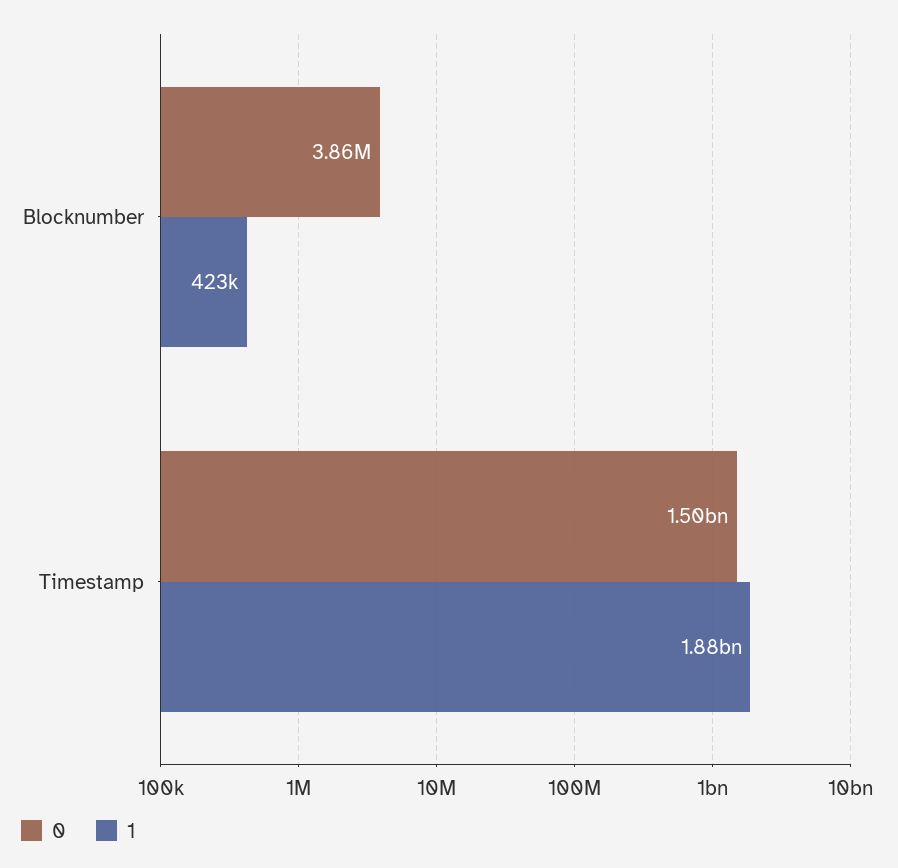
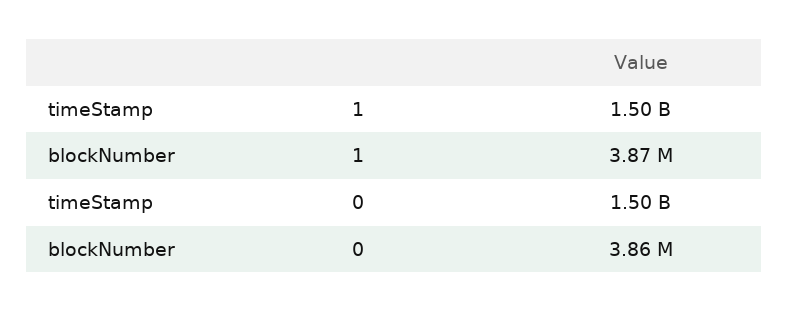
  {
    "0": {
      "Blocknumber": 3860000,
      "Timestamp": 1500000000
    },
    "1": {
-     "Blocknumber": 423000,
+     "Blocknumber": 3870000,
-     "Timestamp": 1880000000
+     "Timestamp": 1500000000
    }
  }

